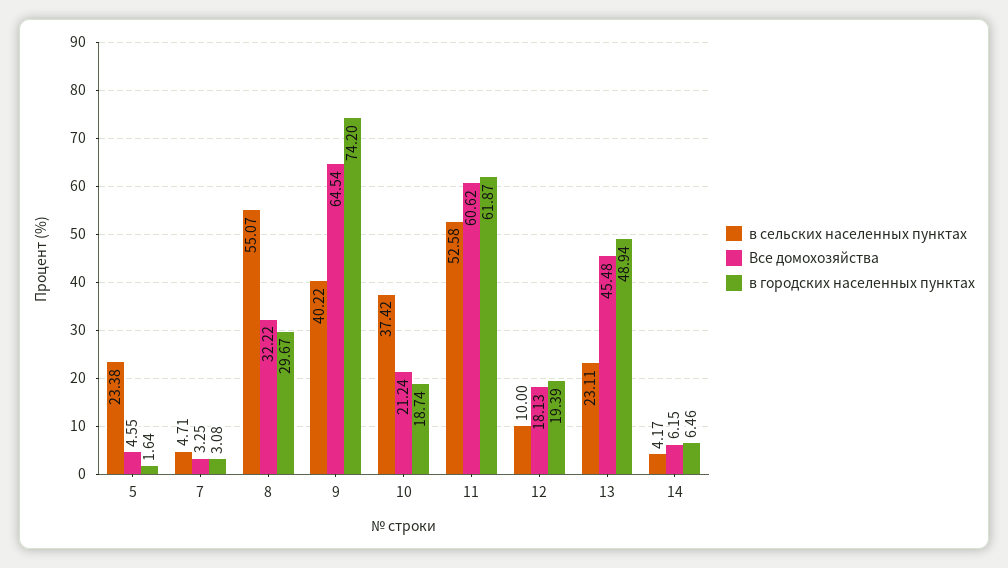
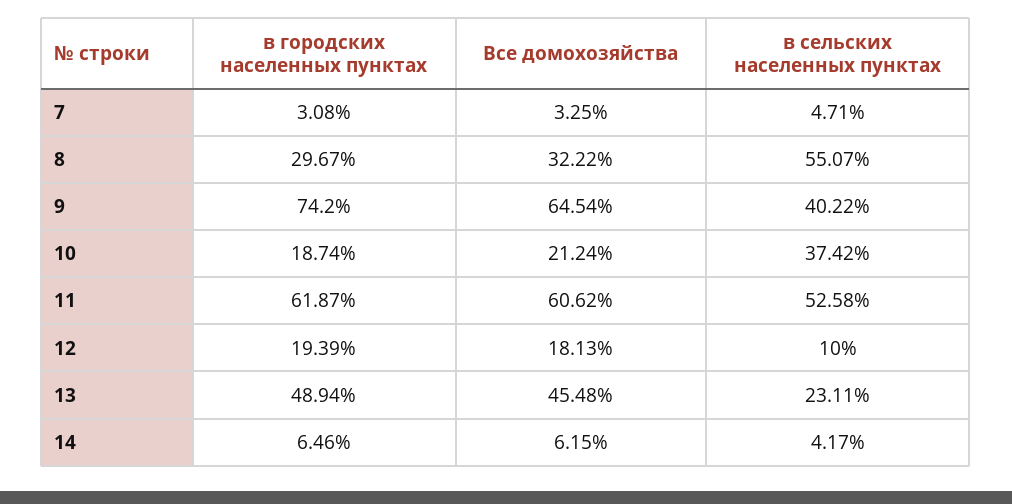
  {
    "в сельских населенных пунктах": {
-     "5": 23.38,
      "7": 4.71,
      "8": 55.07,
      "9": 40.22,
      "10": 37.42,
      "11": 52.58,
      "12": 10,
      "13": 23.11,
      "14": 4.17
    },
    "Все домохозяйства": {
-     "5": 4.55,
      "7": 3.25,
      "8": 32.22,
      "9": 64.54,
      "10": 21.24,
      "11": 60.62,
      "12": 18.13,
      "13": 45.48,
      "14": 6.15
    },
    "в городских населенных пунктах": {
-     "5": 1.64,
      "7": 3.08,
      "8": 29.67,
      "9": 74.2,
      "10": 18.74,
      "11": 61.87,
      "12": 19.39,
      "13": 48.94,
      "14": 6.46
    }
  }

